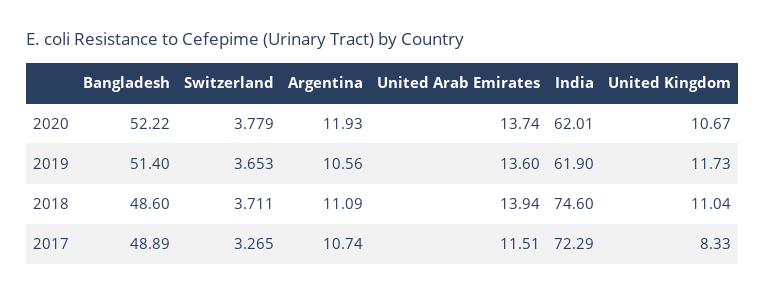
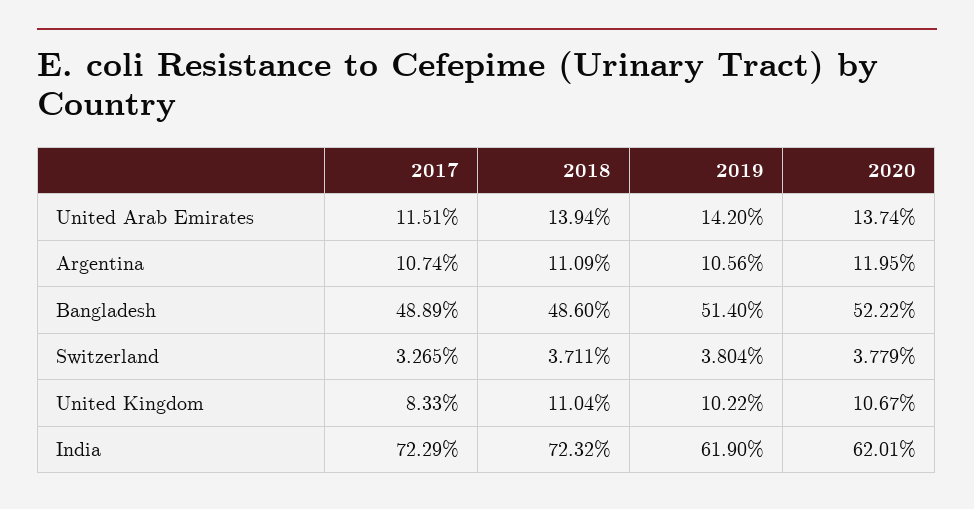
  {
    "Bangladesh": {
      "2020": 52.22,
      "2019": 51.4,
      "2018": 48.6,
      "2017": 48.89
    },
    "Switzerland": {
      "2020": 3.779,
-     "2019": 3.653,
+     "2019": 3.804,
      "2018": 3.711,
      "2017": 3.265
    },
    "Argentina": {
-     "2020": 11.93,
+     "2020": 11.95,
      "2019": 10.56,
      "2018": 11.09,
      "2017": 10.74
    },
    "United Arab Emirates": {
      "2020": 13.74,
-     "2019": 13.6,
+     "2019": 14.2,
      "2018": 13.94,
      "2017": 11.51
    },
    "India": {
      "2020": 62.01,
      "2019": 61.9,
-     "2018": 74.6,
+     "2018": 72.32,
      "2017": 72.29
    },
    "United Kingdom": {
      "2020": 10.67,
-     "2019": 11.73,
+     "2019": 10.22,
      "2018": 11.04,
      "2017": 8.33
    }
  }

